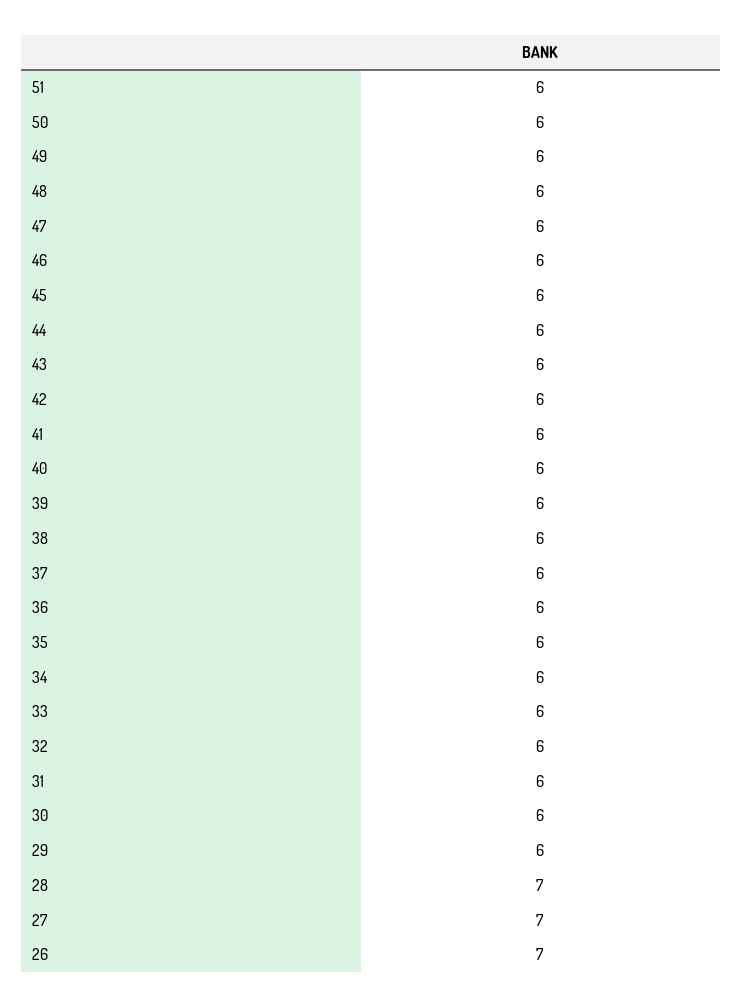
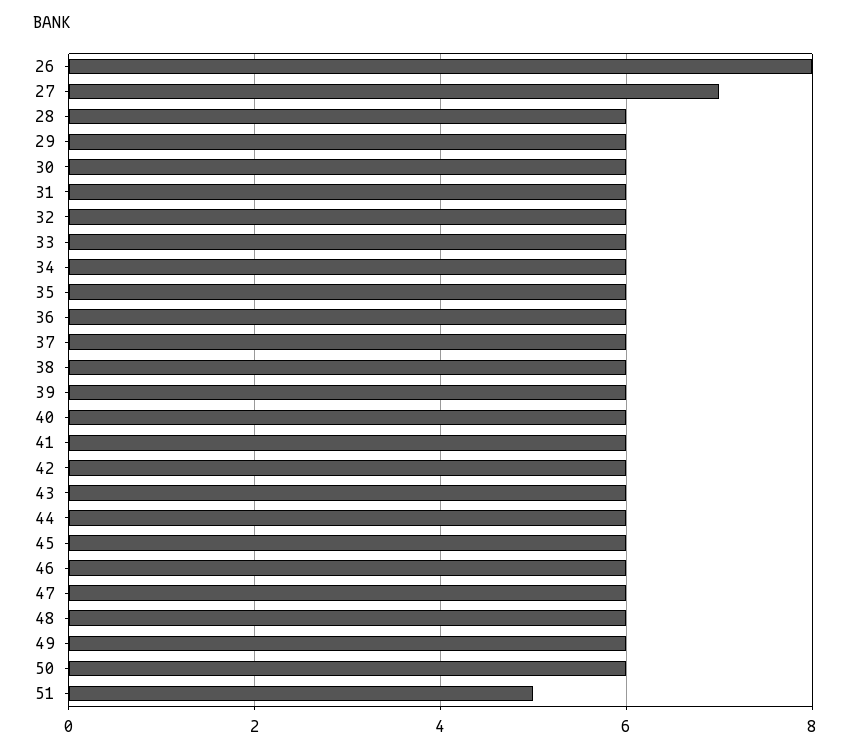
  {
-   "51": 6,
+   "51": 5,
    "50": 6,
    "49": 6,
    "48": 6,
    "47": 6,
    "46": 6,
    "45": 6,
    "44": 6,
    "43": 6,
    "42": 6,
    "41": 6,
    "40": 6,
    "39": 6,
    "38": 6,
    "37": 6,
    "36": 6,
    "35": 6,
    "34": 6,
    "33": 6,
    "32": 6,
    "31": 6,
    "30": 6,
    "29": 6,
-   "28": 7,
+   "28": 6,
    "27": 7,
-   "26": 7
+   "26": 8
  }

